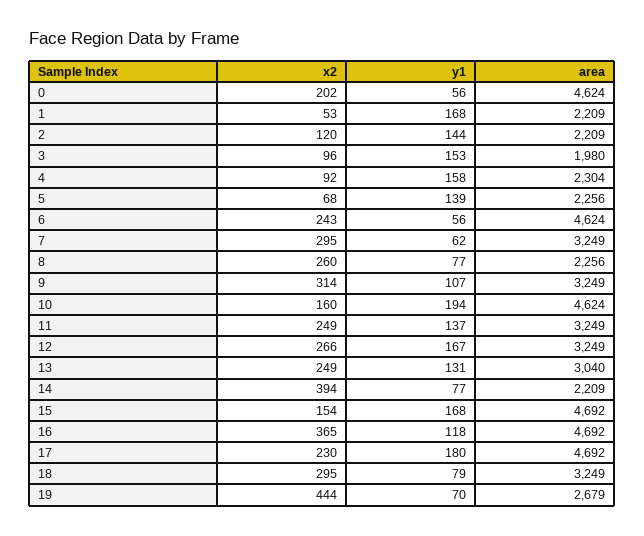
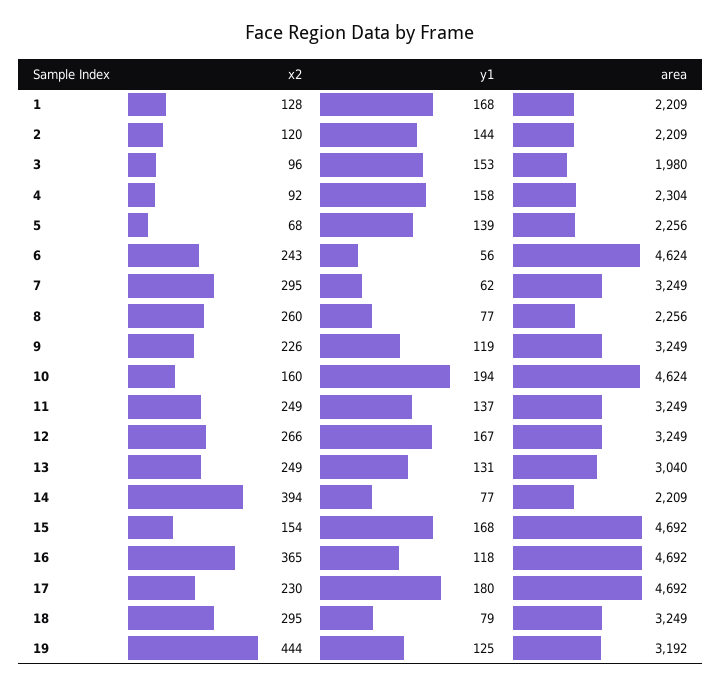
  {
    "x2": {
-     "0": 202,
-     "1": 53,
+     "1": 128,
      "2": 120,
      "3": 96,
      "4": 92,
      "5": 68,
      "6": 243,
      "7": 295,
      "8": 260,
-     "9": 314,
+     "9": 226,
      "10": 160,
      "11": 249,
      "12": 266,
      "13": 249,
      "14": 394,
      "15": 154,
      "16": 365,
      "17": 230,
      "18": 295,
      "19": 444
    },
    "y1": {
-     "0": 56,
      "1": 168,
      "2": 144,
      "3": 153,
      "4": 158,
      "5": 139,
      "6": 56,
      "7": 62,
      "8": 77,
-     "9": 107,
+     "9": 119,
      "10": 194,
      "11": 137,
      "12": 167,
      "13": 131,
      "14": 77,
      "15": 168,
      "16": 118,
      "17": 180,
      "18": 79,
-     "19": 70
+     "19": 125
    },
    "area": {
-     "0": 4624,
      "1": 2209,
      "2": 2209,
      "3": 1980,
      "4": 2304,
      "5": 2256,
      "6": 4624,
      "7": 3249,
      "8": 2256,
      "9": 3249,
      "10": 4624,
      "11": 3249,
      "12": 3249,
      "13": 3040,
      "14": 2209,
      "15": 4692,
      "16": 4692,
      "17": 4692,
      "18": 3249,
-     "19": 2679
+     "19": 3192
    }
  }

